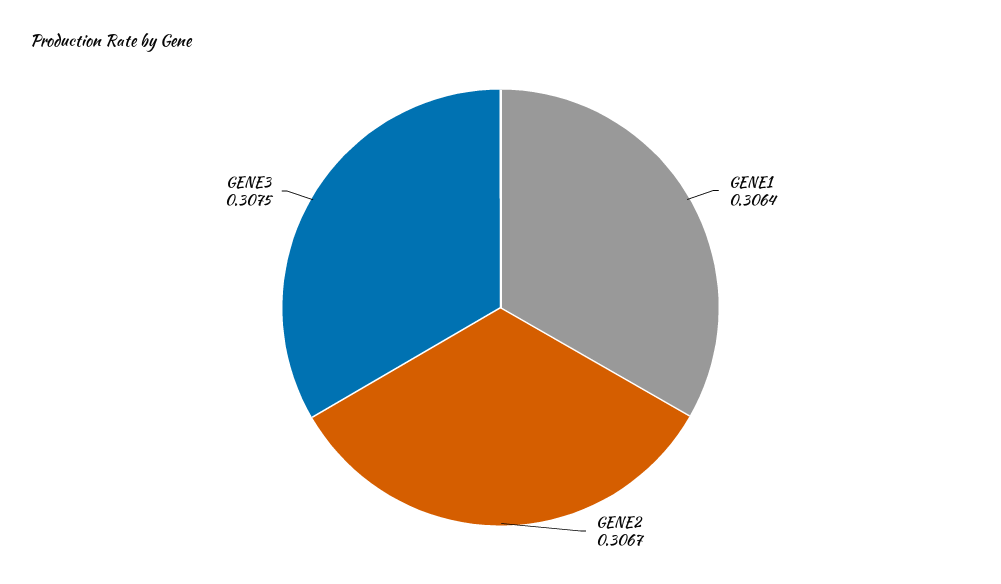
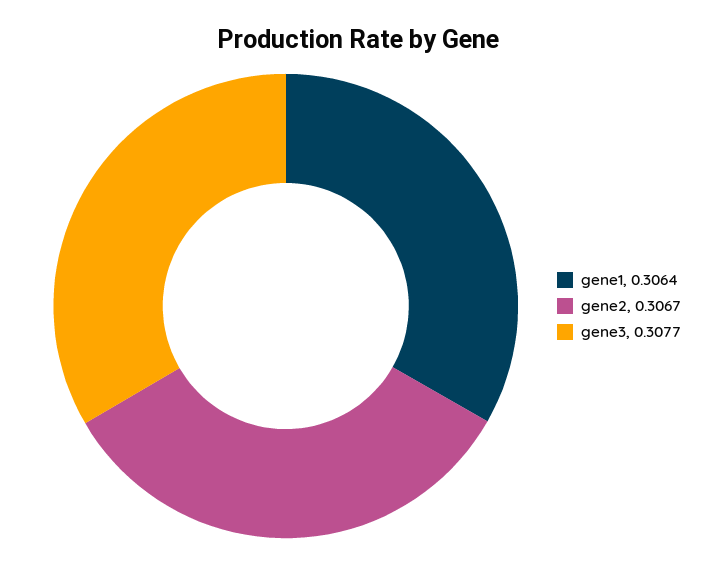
  {
    "GENE1": 0.3064,
    "GENE2": 0.3067,
-   "GENE3": 0.3075
+   "GENE3": 0.3077
  }

